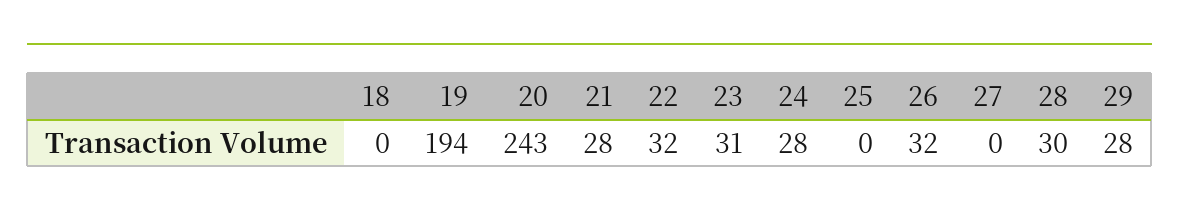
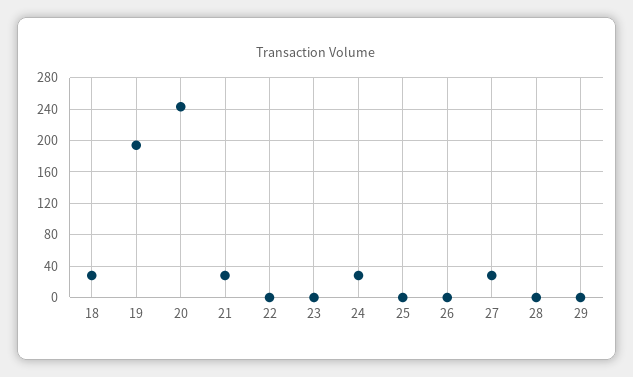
  {
-   "18": 0,
+   "18": 30,
    "19": 194,
    "20": 243,
    "21": 28,
-   "22": 32,
+   "22": 0,
-   "23": 31,
+   "23": 0,
    "24": 28,
    "25": 0,
-   "26": 32,
+   "26": 0,
-   "27": 0,
+   "27": 30,
-   "28": 30,
+   "28": 0,
-   "29": 28
+   "29": 0
  }

